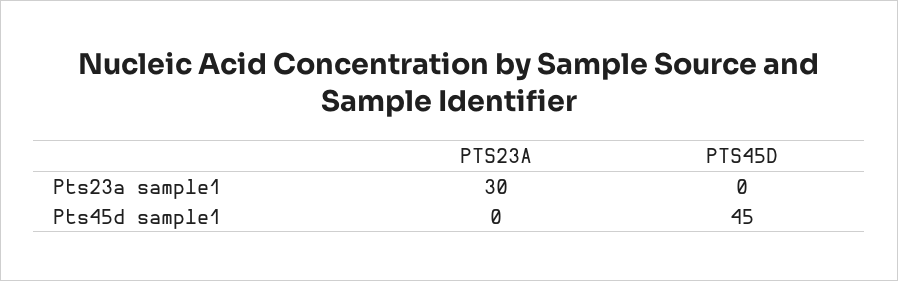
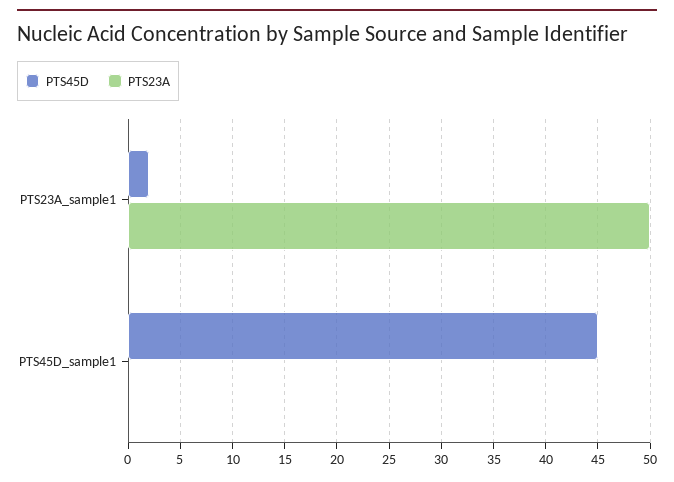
  {
    "PTS23A": {
-     "Pts23a sample1": 30,
+     "Pts23a sample1": 50,
      "Pts45d sample1": 0
    },
    "PTS45D": {
-     "Pts23a sample1": 0,
+     "Pts23a sample1": 2,
      "Pts45d sample1": 45
    }
  }

